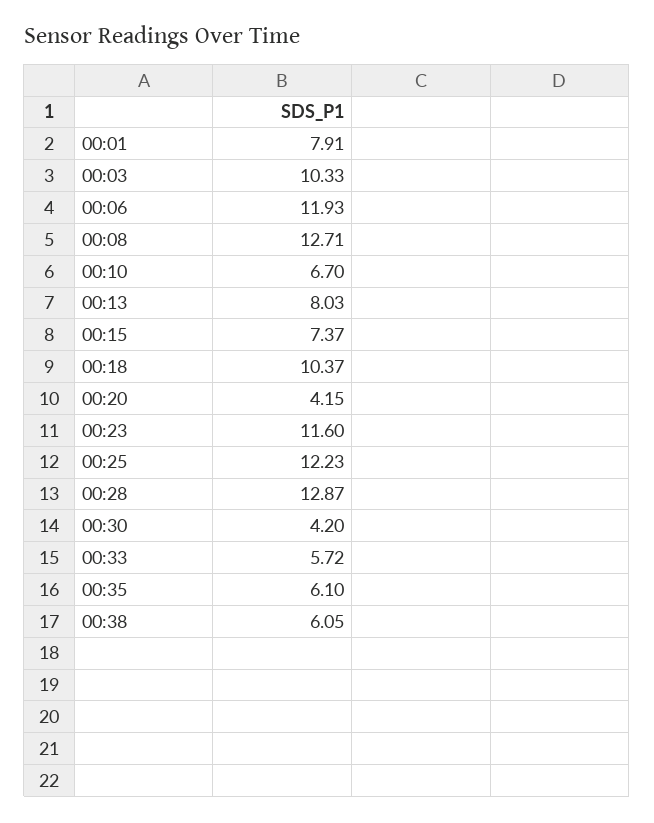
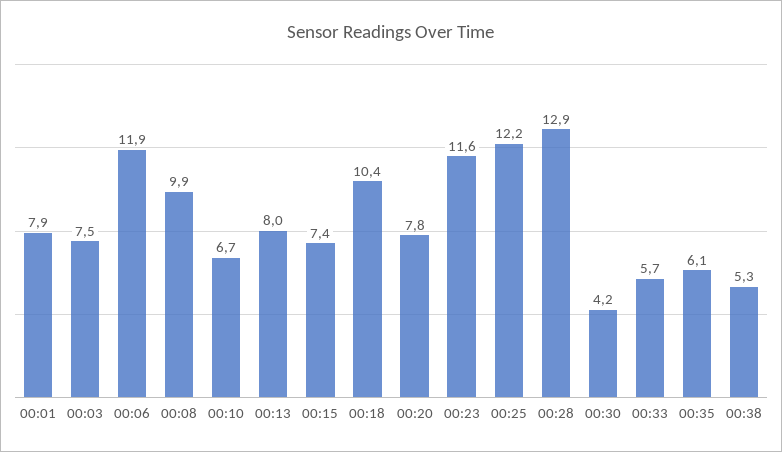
  {
    "00:01": 7.91,
-   "00:03": 10.33,
+   "00:03": 7.5,
    "00:06": 11.93,
-   "00:08": 12.71,
+   "00:08": 9.9,
    "00:10": 6.7,
    "00:13": 8.03,
    "00:15": 7.37,
    "00:18": 10.37,
-   "00:20": 4.15,
+   "00:20": 7.8,
    "00:23": 11.6,
    "00:25": 12.23,
    "00:28": 12.87,
    "00:30": 4.2,
    "00:33": 5.72,
    "00:35": 6.1,
-   "00:38": 6.05
+   "00:38": 5.3
  }

